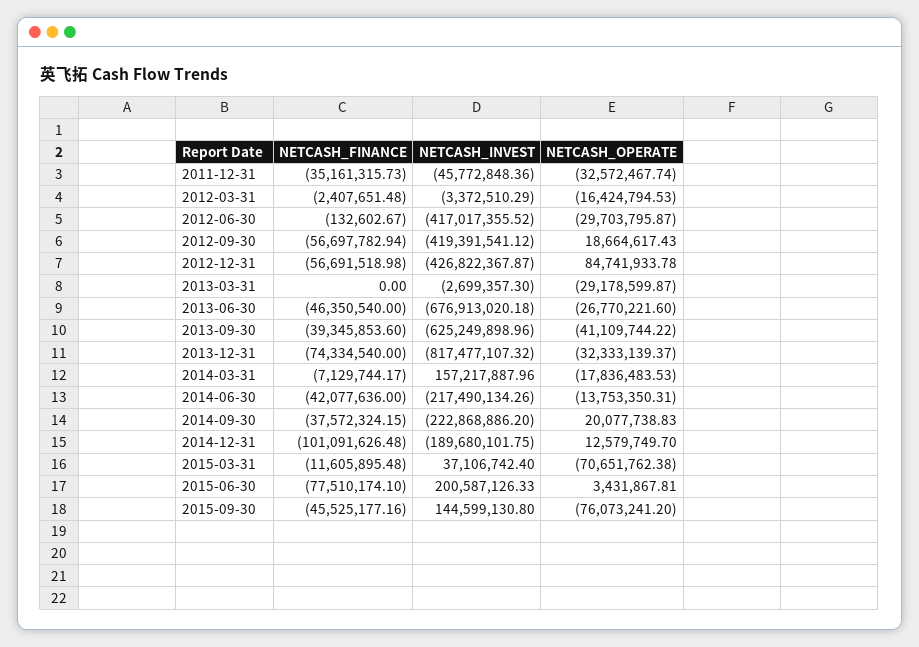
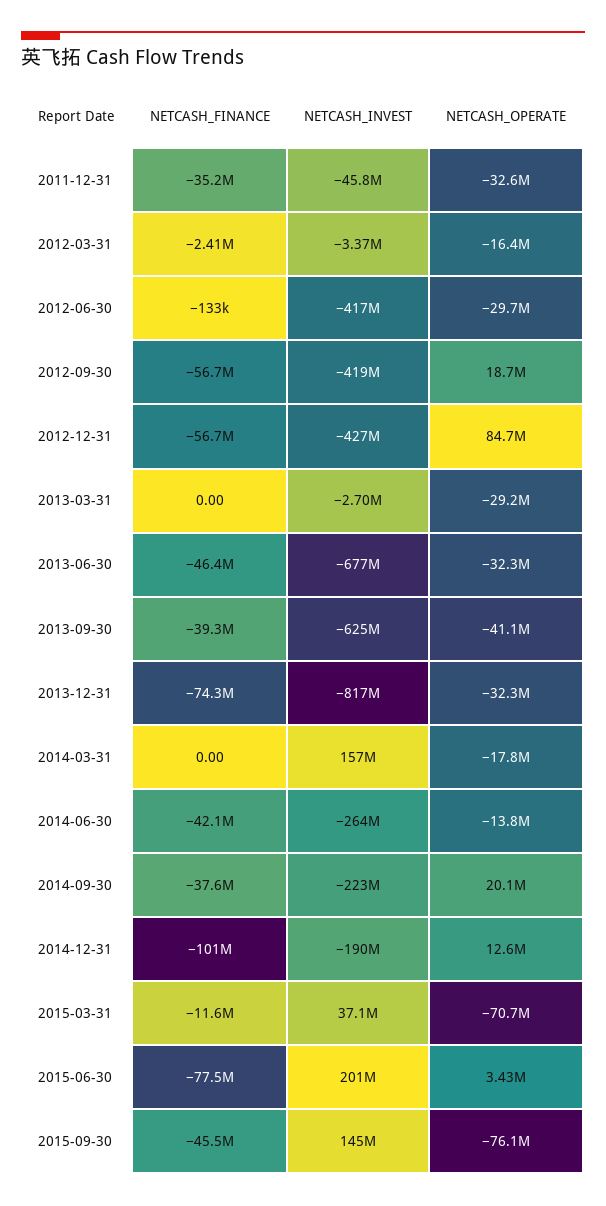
  {
    "NETCASH_FINANCE": {
      "2011-12-31": -35161315.73,
      "2012-03-31": -2407651.48,
      "2012-06-30": -132602.67,
      "2012-09-30": -56697782.94,
      "2012-12-31": -56691518.98,
      "2013-03-31": 0,
      "2013-06-30": -46350540,
      "2013-09-30": -39345853.6,
      "2013-12-31": -74334540,
-     "2014-03-31": -7129744.17,
+     "2014-03-31": 0,
      "2014-06-30": -42077636,
      "2014-09-30": -37572324.15,
      "2014-12-31": -101091626.48,
      "2015-03-31": -11605895.48,
      "2015-06-30": -77510174.1,
      "2015-09-30": -45525177.16
    },
    "NETCASH_INVEST": {
      "2011-12-31": -45772848.36,
      "2012-03-31": -3372510.29,
      "2012-06-30": -417017355.52,
      "2012-09-30": -419391541.12,
      "2012-12-31": -426822367.87,
      "2013-03-31": -2699357.3,
      "2013-06-30": -676913020.18,
      "2013-09-30": -625249898.96,
      "2013-12-31": -817477107.32,
      "2014-03-31": 157217887.96,
-     "2014-06-30": -217490134.26,
+     "2014-06-30": -264000000,
      "2014-09-30": -222868886.2,
      "2014-12-31": -189680101.75,
      "2015-03-31": 37106742.4,
      "2015-06-30": 200587126.33,
      "2015-09-30": 144599130.8
    },
    "NETCASH_OPERATE": {
      "2011-12-31": -32572467.74,
      "2012-03-31": -16424794.53,
      "2012-06-30": -29703795.87,
      "2012-09-30": 18664617.43,
      "2012-12-31": 84741933.78,
      "2013-03-31": -29178599.87,
-     "2013-06-30": -26770221.6,
+     "2013-06-30": -32300000,
      "2013-09-30": -41109744.22,
      "2013-12-31": -32333139.37,
      "2014-03-31": -17836483.53,
      "2014-06-30": -13753350.31,
      "2014-09-30": 20077738.83,
      "2014-12-31": 12579749.7,
      "2015-03-31": -70651762.38,
      "2015-06-30": 3431867.81,
      "2015-09-30": -76073241.2
    }
  }

